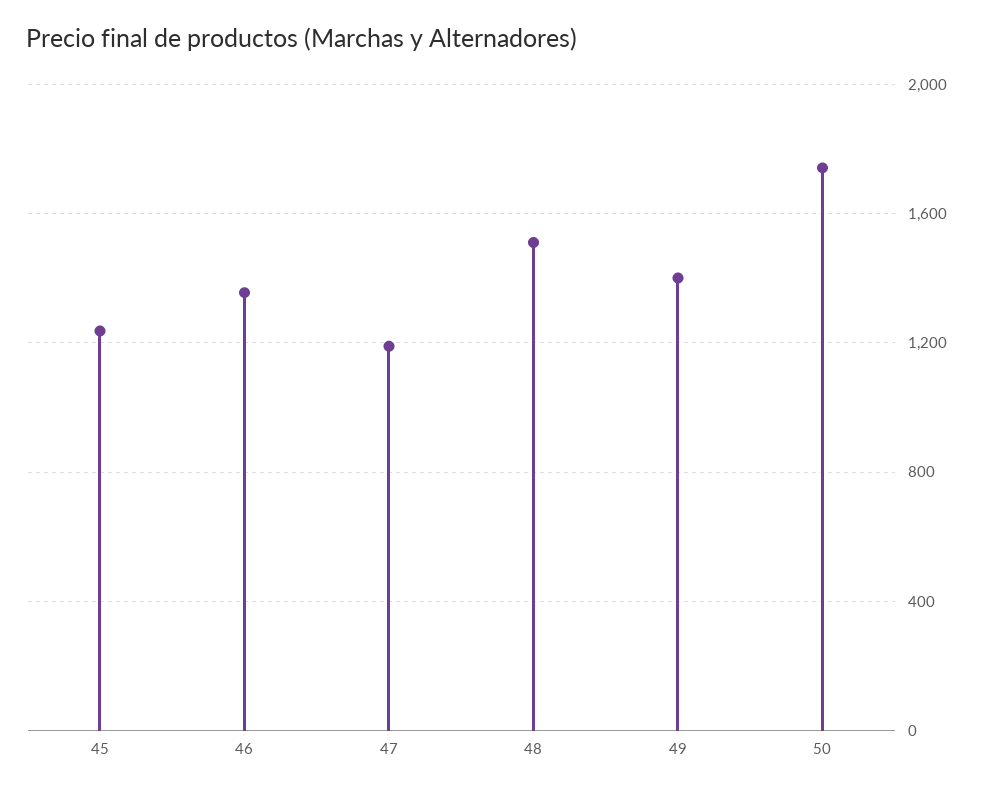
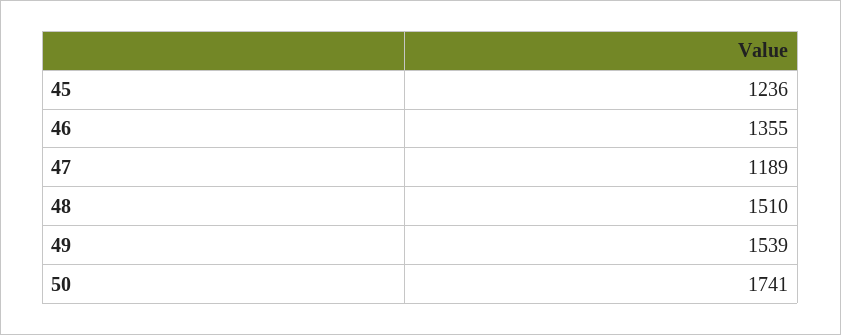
  {
    "45": 1236,
    "46": 1355,
    "47": 1189,
    "48": 1510,
-   "49": 1400,
+   "49": 1539,
    "50": 1741
  }

